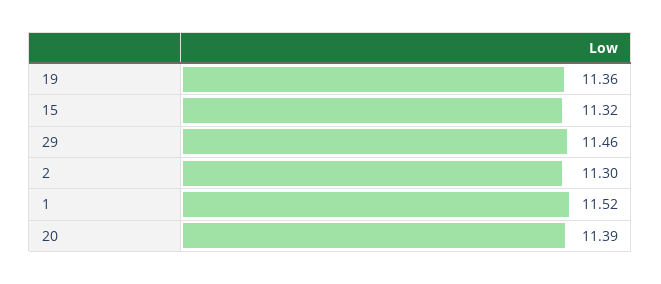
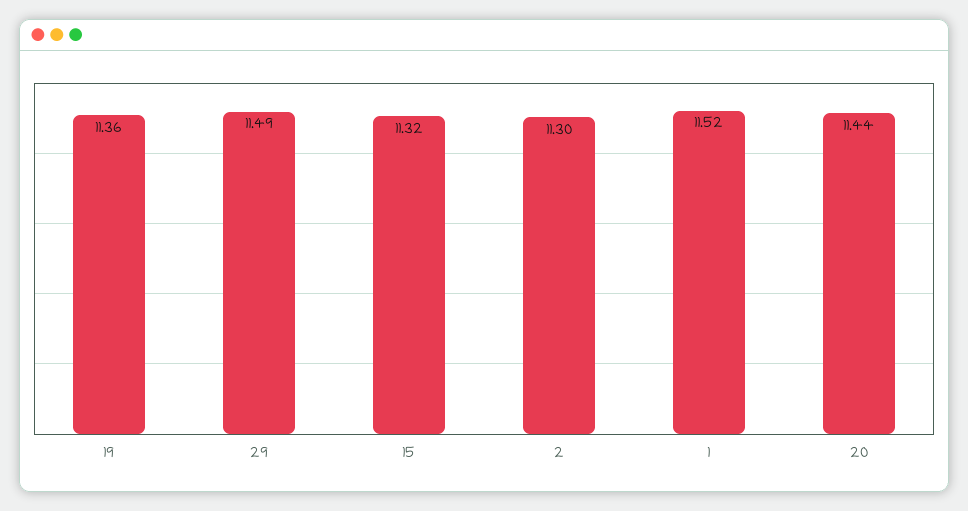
  {
    "19": 11.36,
    "15": 11.32,
-   "29": 11.46,
+   "29": 11.49,
    "2": 11.3,
    "1": 11.52,
-   "20": 11.39
+   "20": 11.44
  }

